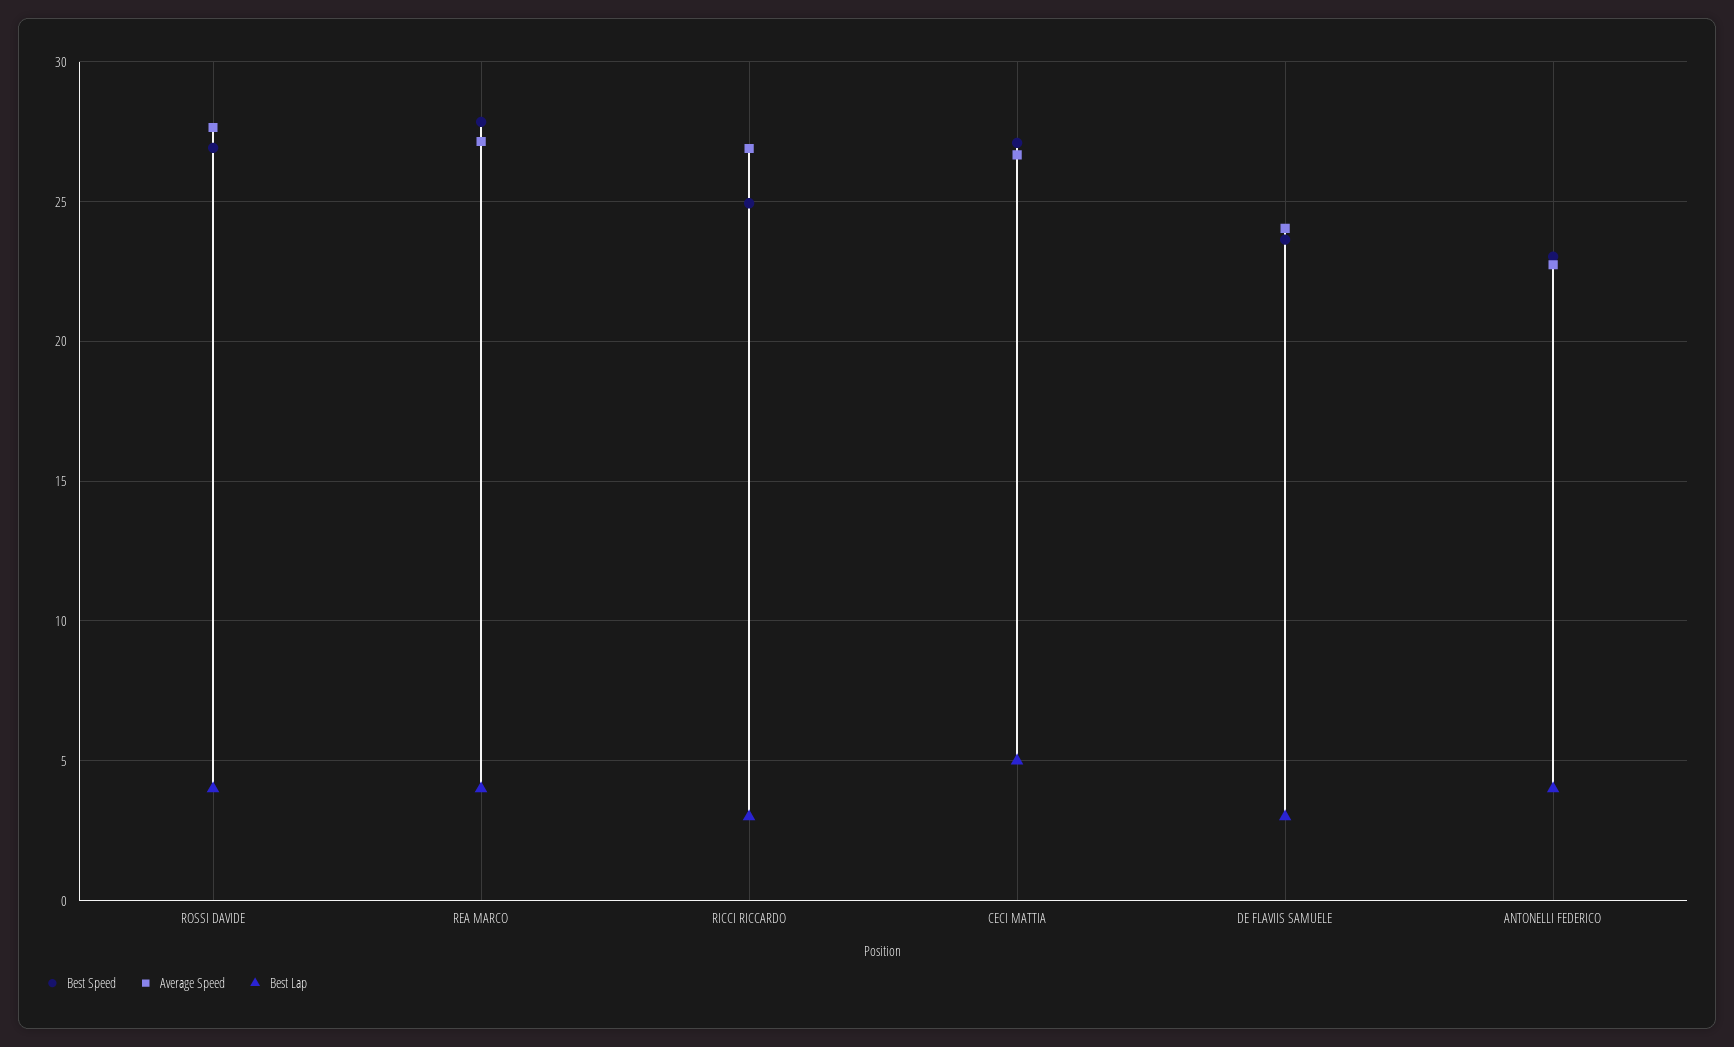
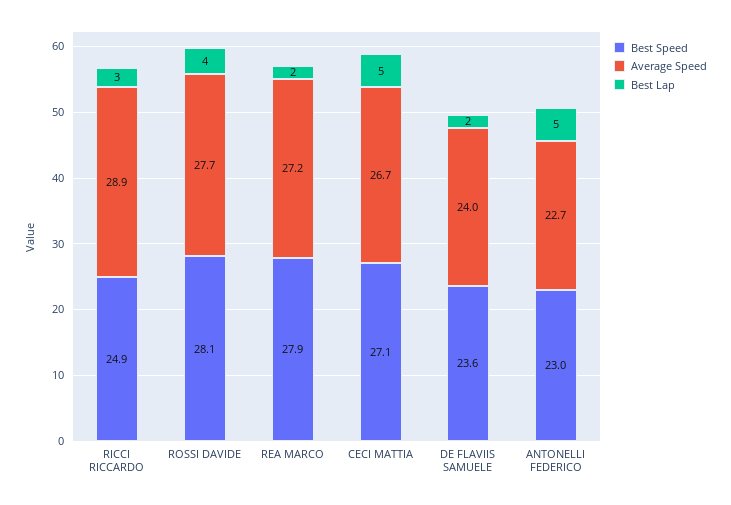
  {
    "Best Speed": {
-     "ROSSI DAVIDE": 27,
+     "ROSSI DAVIDE": 28.1,
      "REA MARCO": 27.9,
      "RICCI RICCARDO": 24.9,
      "CECI MATTIA": 27.1,
      "DE FLAVIIS SAMUELE": 23.6,
      "ANTONELLI FEDERICO": 23
    },
    "Average Speed": {
      "ROSSI DAVIDE": 27.7,
      "REA MARCO": 27.2,
-     "RICCI RICCARDO": 27,
+     "RICCI RICCARDO": 28.9,
      "CECI MATTIA": 26.7,
      "DE FLAVIIS SAMUELE": 24,
      "ANTONELLI FEDERICO": 22.7
    },
    "Best Lap": {
      "ROSSI DAVIDE": 4,
-     "REA MARCO": 4,
+     "REA MARCO": 2,
      "RICCI RICCARDO": 3,
      "CECI MATTIA": 5,
-     "DE FLAVIIS SAMUELE": 3,
+     "DE FLAVIIS SAMUELE": 2,
-     "ANTONELLI FEDERICO": 4
+     "ANTONELLI FEDERICO": 5
    }
  }

